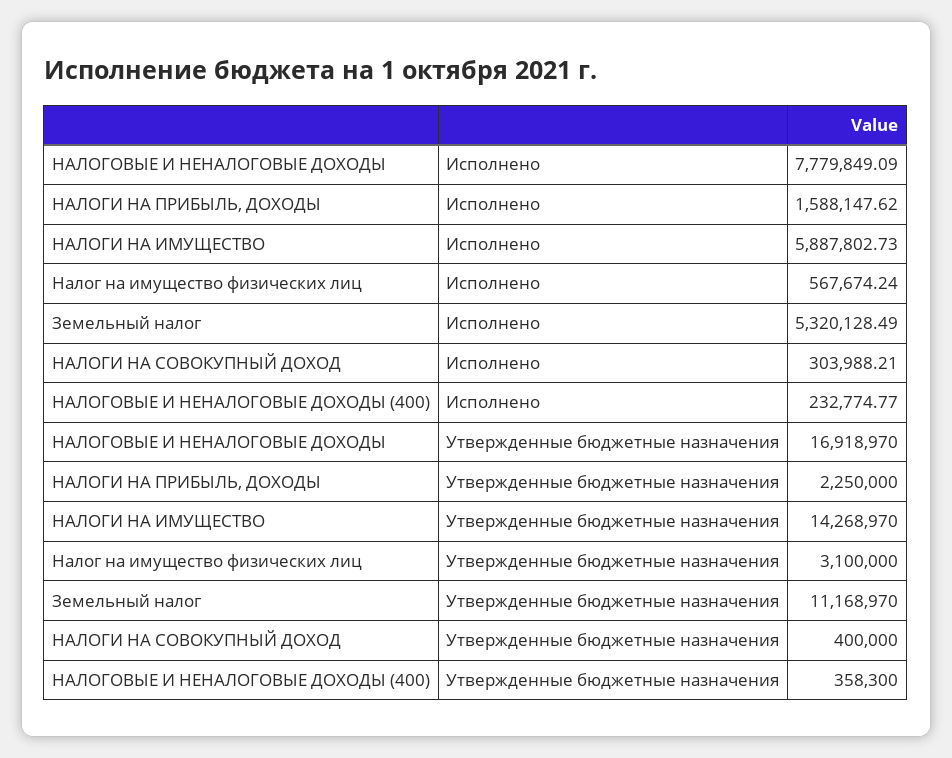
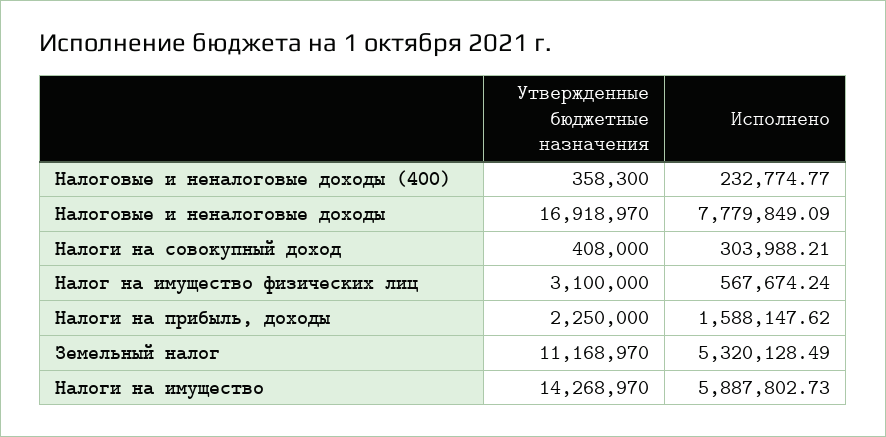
  {
    "НАЛОГОВЫЕ И НЕНАЛОГОВЫЕ ДОХОДЫ": {
      "Исполнено": 7779849.09,
      "Утвержденные бюджетные назначения": 16918970
    },
    "НАЛОГИ НА ПРИБЫЛЬ, ДОХОДЫ": {
      "Исполнено": 1588147.62,
      "Утвержденные бюджетные назначения": 2250000
    },
    "НАЛОГИ НА ИМУЩЕСТВО": {
      "Исполнено": 5887802.73,
      "Утвержденные бюджетные назначения": 14268970
    },
    "Налог на имущество физических лиц": {
      "Исполнено": 567674.24,
      "Утвержденные бюджетные назначения": 3100000
    },
    "Земельный налог": {
      "Исполнено": 5320128.49,
      "Утвержденные бюджетные назначения": 11168970
    },
    "НАЛОГИ НА СОВОКУПНЫЙ ДОХОД": {
      "Исполнено": 303988.21,
-     "Утвержденные бюджетные назначения": 400000
+     "Утвержденные бюджетные назначения": 408000
    },
    "НАЛОГОВЫЕ И НЕНАЛОГОВЫЕ ДОХОДЫ (400)": {
      "Исполнено": 232774.77,
      "Утвержденные бюджетные назначения": 358300
    }
  }

